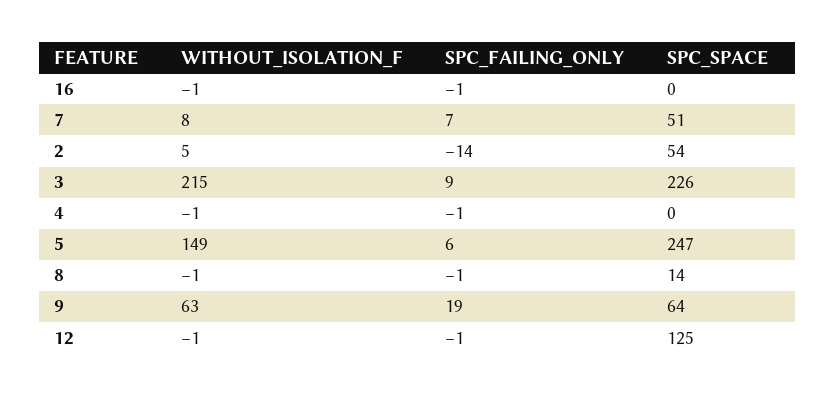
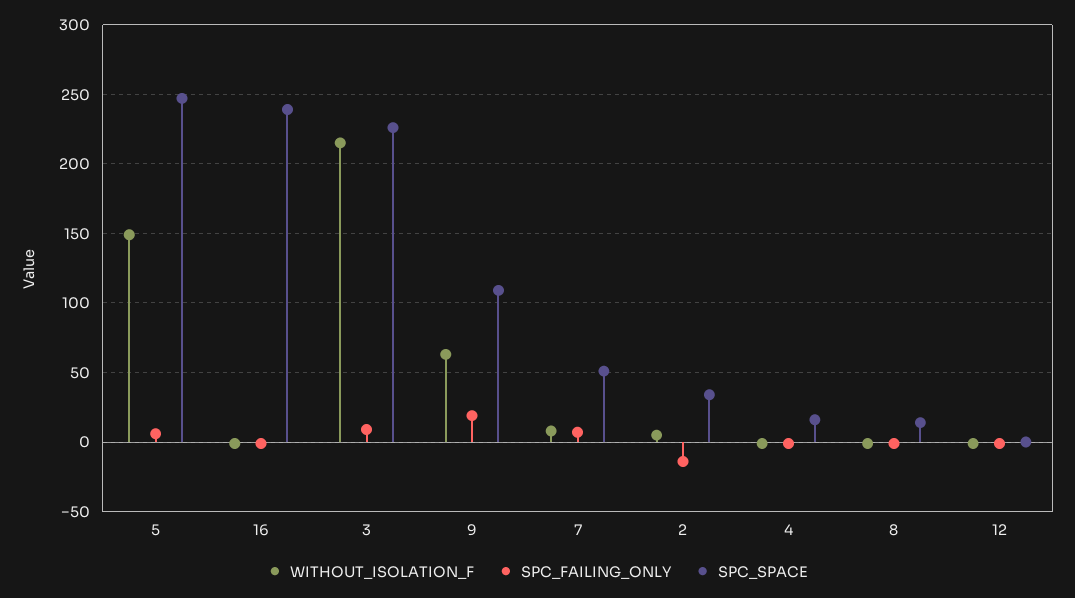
  {
    "WITHOUT_ISOLATION_F": {
      "16": -1,
      "7": 8,
      "2": 5,
      "3": 215,
      "4": -1,
      "5": 149,
      "8": -1,
      "9": 63,
      "12": -1
    },
    "SPC_FAILING_ONLY": {
      "16": -1,
      "7": 7,
      "2": -14,
      "3": 9,
      "4": -1,
      "5": 6,
      "8": -1,
      "9": 19,
      "12": -1
    },
    "SPC_SPACE": {
-     "16": 0,
+     "16": 240,
      "7": 51,
-     "2": 54,
+     "2": 35,
      "3": 226,
-     "4": 0,
+     "4": 15,
      "5": 247,
      "8": 14,
-     "9": 64,
+     "9": 110,
-     "12": 125
+     "12": 0
    }
  }

